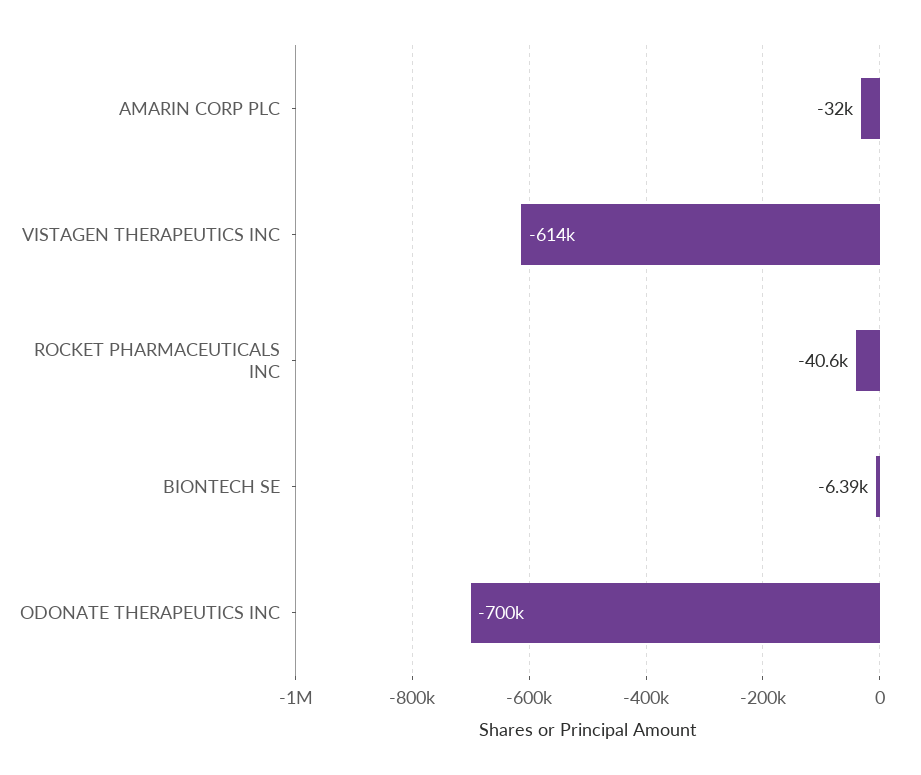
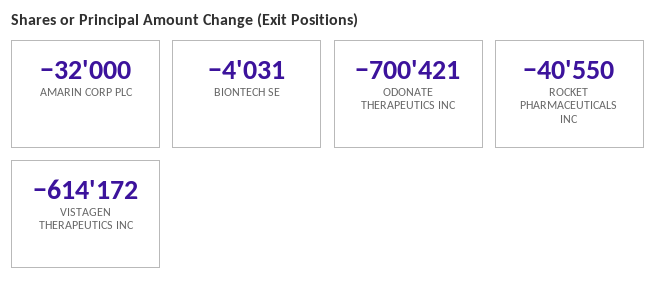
  {
    "AMARIN CORP PLC": -32000,
    "VISTAGEN THERAPEUTICS INC": -614172,
    "ROCKET PHARMACEUTICALS INC": -40550,
-   "BIONTECH SE": -6390,
+   "BIONTECH SE": -4031,
    "ODONATE THERAPEUTICS INC": -700421
  }

